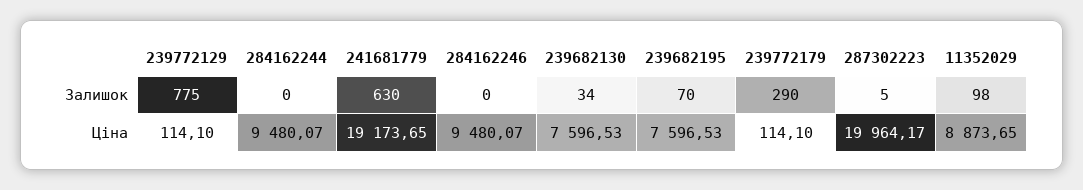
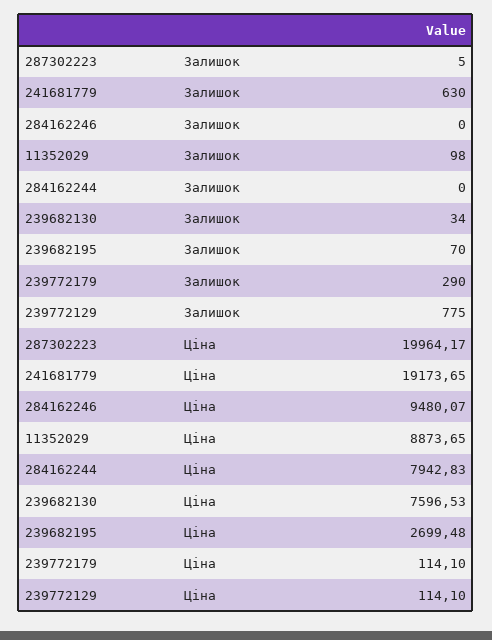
  {
    "239772129": {
      "Залишок": 775,
      "Ціна": 114.1
    },
    "284162244": {
      "Залишок": 0,
-     "Ціна": 9480.07
+     "Ціна": 7942.83
    },
    "241681779": {
      "Залишок": 630,
      "Ціна": 19173.65
    },
    "284162246": {
      "Залишок": 0,
      "Ціна": 9480.07
    },
    "239682130": {
      "Залишок": 34,
      "Ціна": 7596.53
    },
    "239682195": {
      "Залишок": 70,
-     "Ціна": 7596.53
+     "Ціна": 2699.48
    },
    "239772179": {
      "Залишок": 290,
      "Ціна": 114.1
    },
    "287302223": {
      "Залишок": 5,
      "Ціна": 19964.17
    },
    "11352029": {
      "Залишок": 98,
      "Ціна": 8873.65
    }
  }

